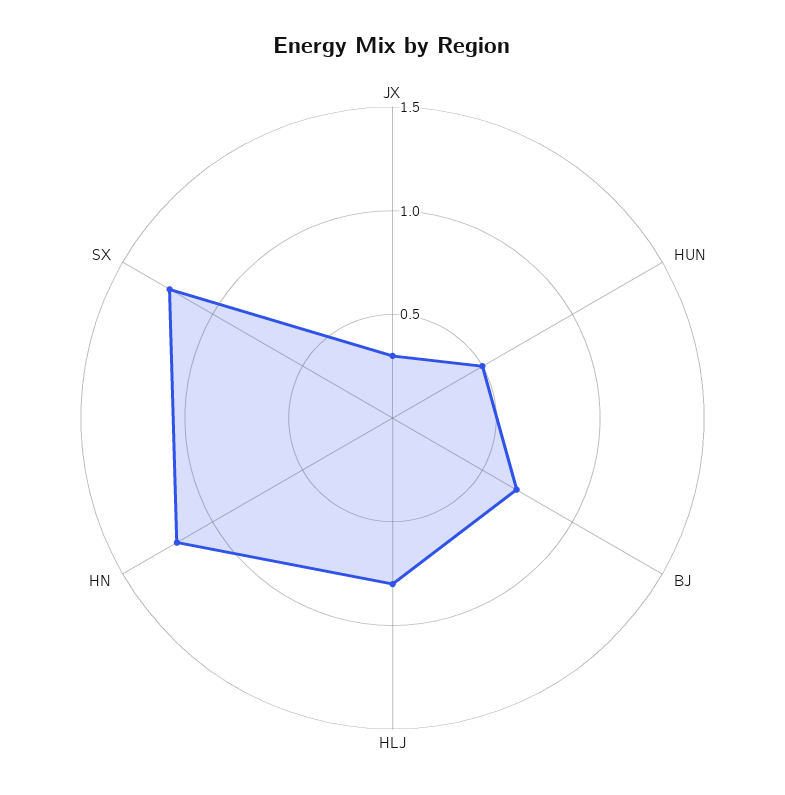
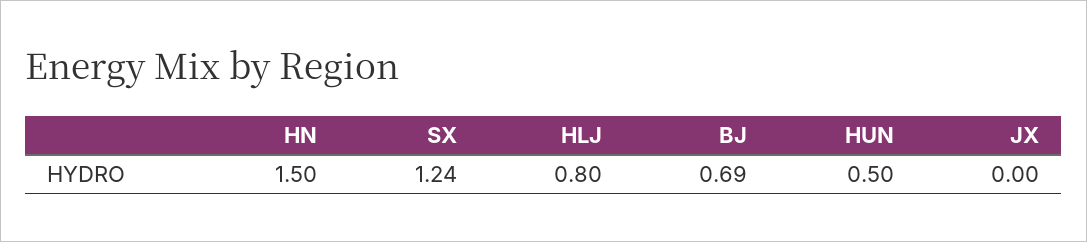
  {
-   "JX": 0.3,
+   "JX": 0,
    "HUN": 0.5,
    "BJ": 0.69,
    "HLJ": 0.8,
-   "HN": 1.2,
+   "HN": 1.5,
    "SX": 1.24
  }

